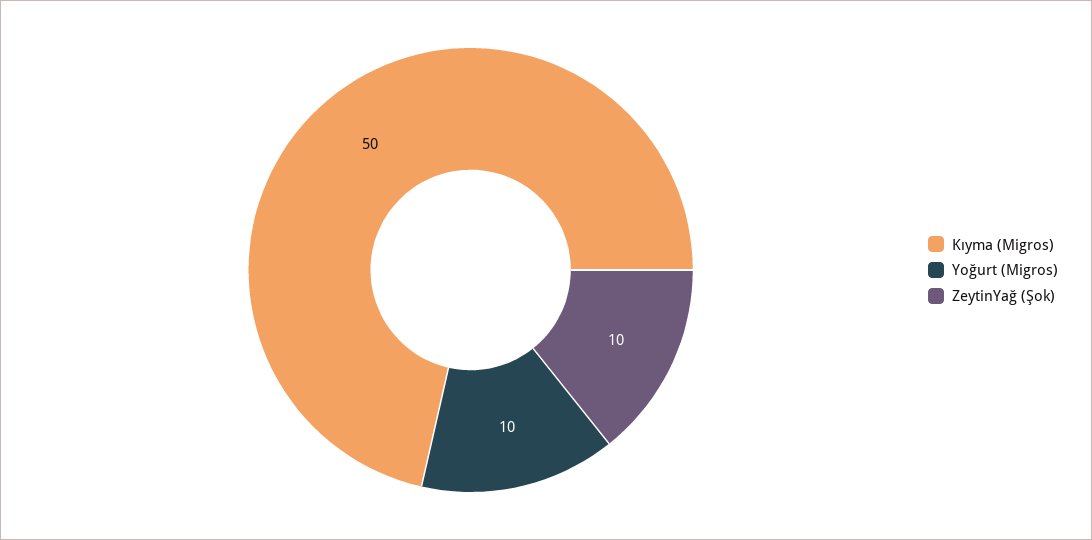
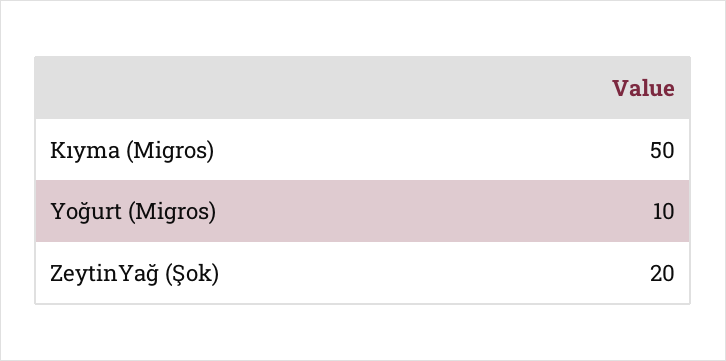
  {
    "Kıyma (Migros)": 50,
    "Yoğurt (Migros)": 10,
-   "ZeytinYağ (Şok)": 10
+   "ZeytinYağ (Şok)": 20
  }

